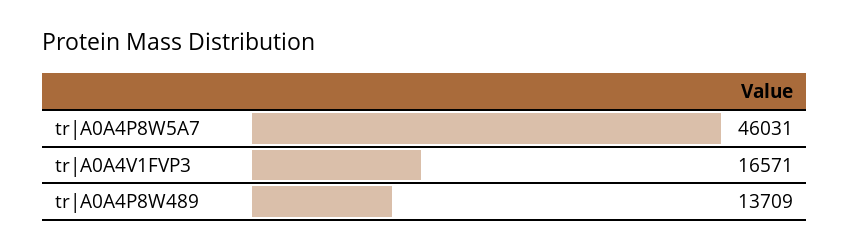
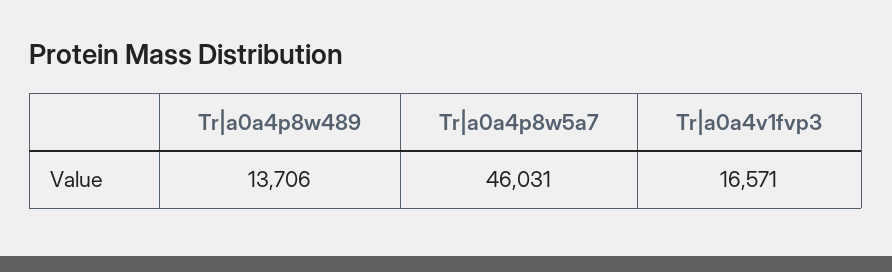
  {
    "tr|A0A4P8W5A7": 46031,
    "tr|A0A4V1FVP3": 16571,
-   "tr|A0A4P8W489": 13709
+   "tr|A0A4P8W489": 13706
  }

